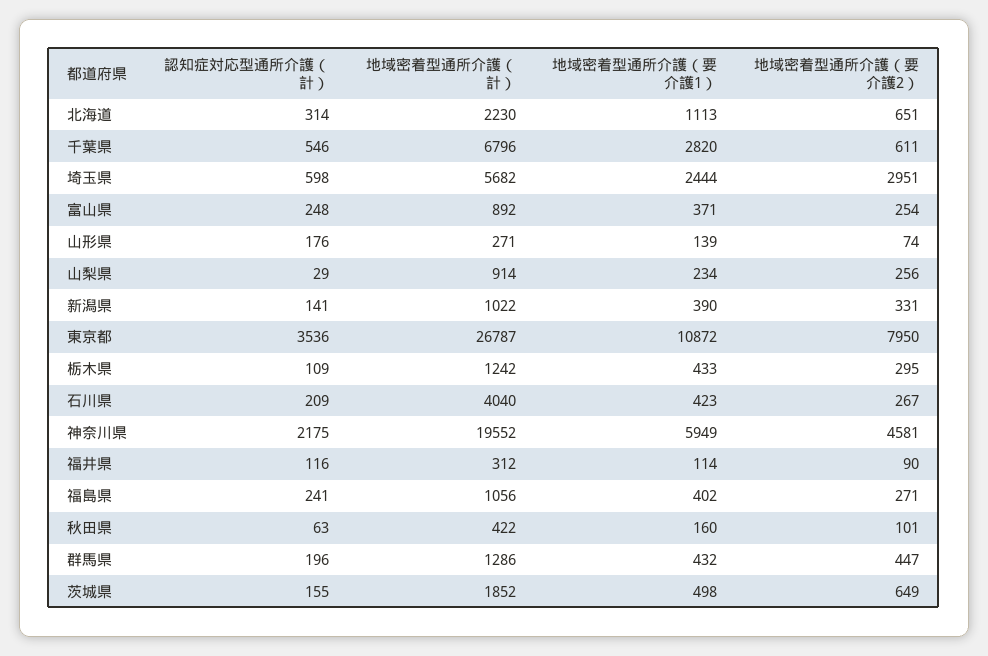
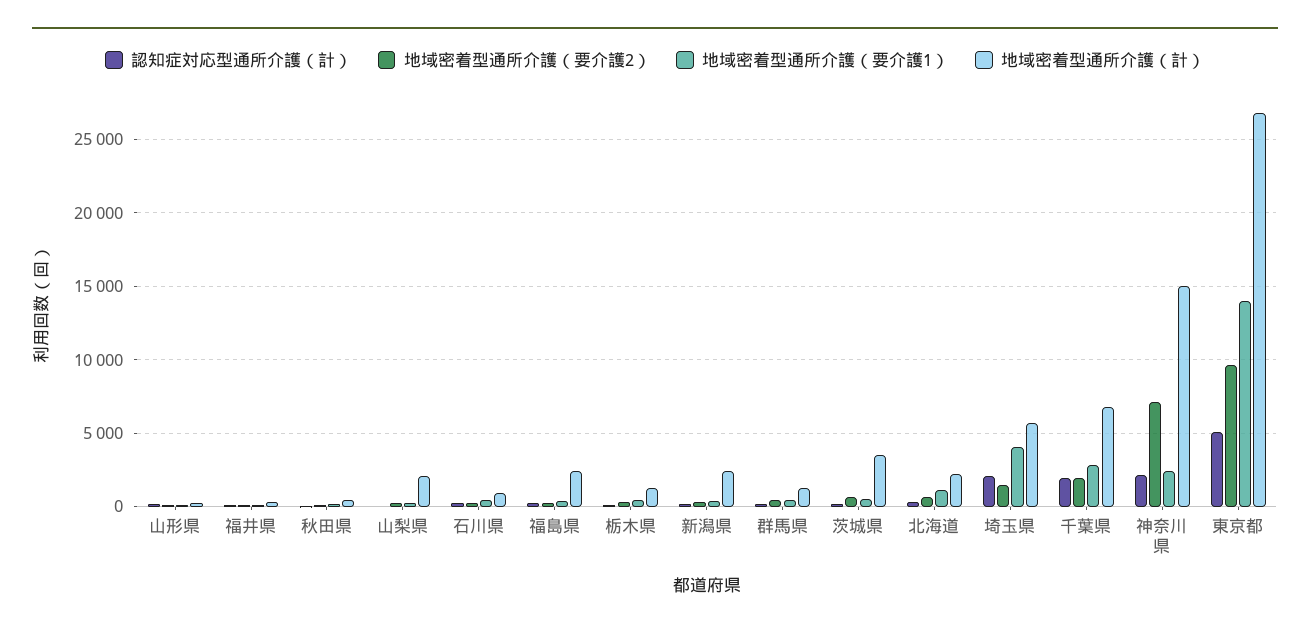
  {
    "認知症対応型通所介護（計）": {
      "北海道": 314,
-     "千葉県": 546,
+     "千葉県": 2000,
-     "埼玉県": 598,
+     "埼玉県": 2000,
-     "富山県": 248,
      "山形県": 176,
      "山梨県": 29,
      "新潟県": 141,
-     "東京都": 3536,
+     "東京都": 5000,
      "栃木県": 109,
      "石川県": 209,
      "神奈川県": 2175,
      "福井県": 116,
      "福島県": 241,
      "秋田県": 63,
      "群馬県": 196,
      "茨城県": 155
    },
    "地域密着型通所介護（計）": {
      "北海道": 2230,
      "千葉県": 6796,
      "埼玉県": 5682,
-     "富山県": 892,
      "山形県": 271,
-     "山梨県": 914,
+     "山梨県": 2000,
-     "新潟県": 1022,
+     "新潟県": 2500,
      "東京都": 26787,
      "栃木県": 1242,
-     "石川県": 4040,
+     "石川県": 1000,
-     "神奈川県": 19552,
+     "神奈川県": 15000,
      "福井県": 312,
-     "福島県": 1056,
+     "福島県": 2500,
      "秋田県": 422,
      "群馬県": 1286,
-     "茨城県": 1852
+     "茨城県": 3500
    },
    "地域密着型通所介護（要介護1）": {
      "北海道": 1113,
      "千葉県": 2820,
-     "埼玉県": 2444,
+     "埼玉県": 4000,
-     "富山県": 371,
      "山形県": 139,
      "山梨県": 234,
      "新潟県": 390,
-     "東京都": 10872,
+     "東京都": 14000,
      "栃木県": 433,
      "石川県": 423,
-     "神奈川県": 5949,
+     "神奈川県": 2500,
      "福井県": 114,
      "福島県": 402,
      "秋田県": 160,
      "群馬県": 432,
      "茨城県": 498
    },
    "地域密着型通所介護（要介護2）": {
      "北海道": 651,
-     "千葉県": 611,
+     "千葉県": 2000,
-     "埼玉県": 2951,
+     "埼玉県": 1500,
-     "富山県": 254,
      "山形県": 74,
      "山梨県": 256,
      "新潟県": 331,
-     "東京都": 7950,
+     "東京都": 9500,
      "栃木県": 295,
      "石川県": 267,
-     "神奈川県": 4581,
+     "神奈川県": 7000,
      "福井県": 90,
      "福島県": 271,
      "秋田県": 101,
      "群馬県": 447,
      "茨城県": 649
    }
  }

